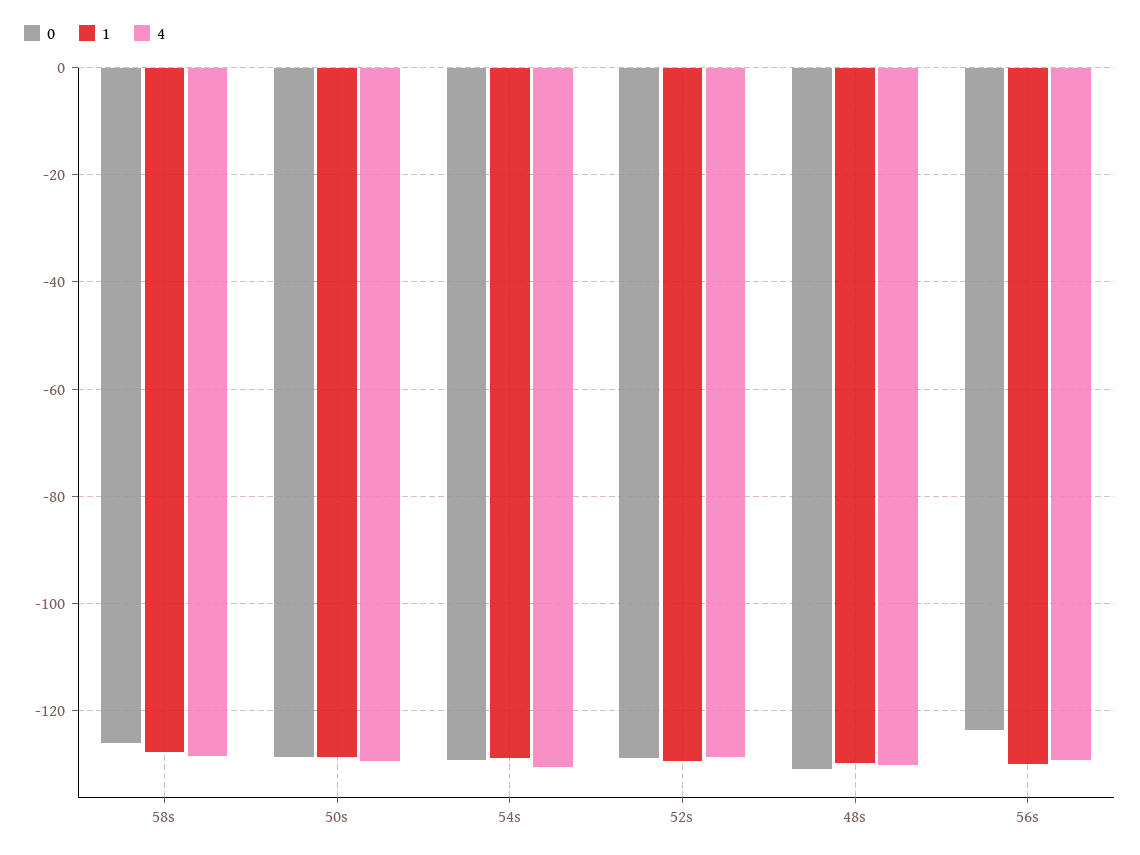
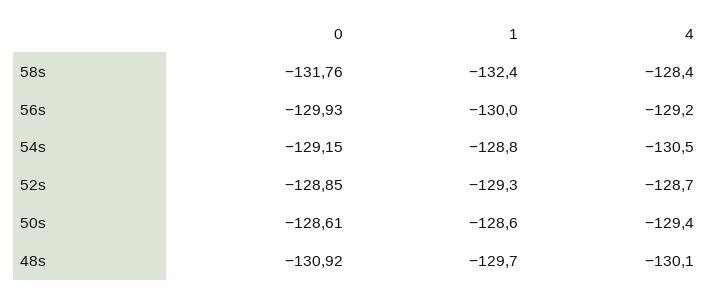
  {
    "0": {
-     "58s": -126,
+     "58s": -131.76,
      "50s": -128.61,
      "54s": -129.15,
      "52s": -128.85,
      "48s": -130.92,
-     "56s": -124
+     "56s": -129.93
    },
    "1": {
-     "58s": -128,
+     "58s": -132.4,
      "50s": -128.6,
      "54s": -128.8,
      "52s": -129.3,
      "48s": -129.7,
      "56s": -130
    },
    "4": {
      "58s": -128.4,
      "50s": -129.4,
      "54s": -130.5,
      "52s": -128.7,
      "48s": -130.1,
      "56s": -129.2
    }
  }

